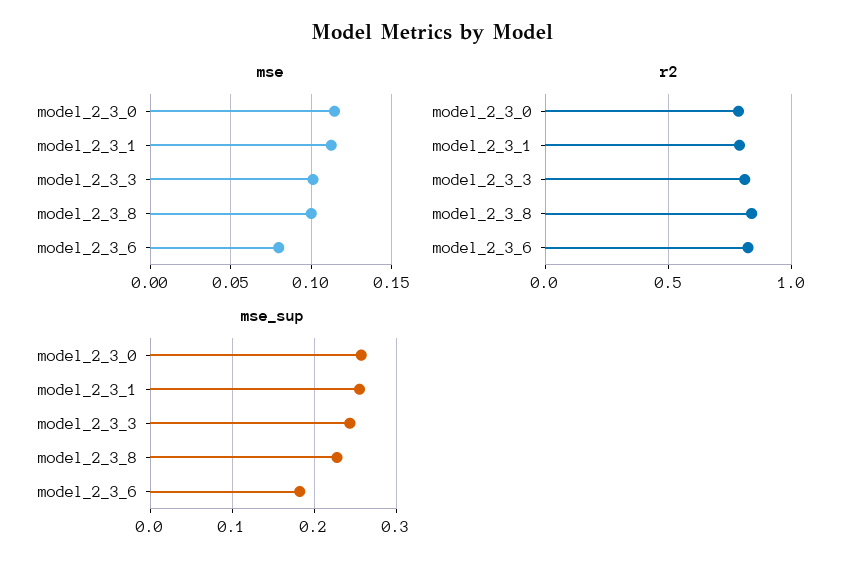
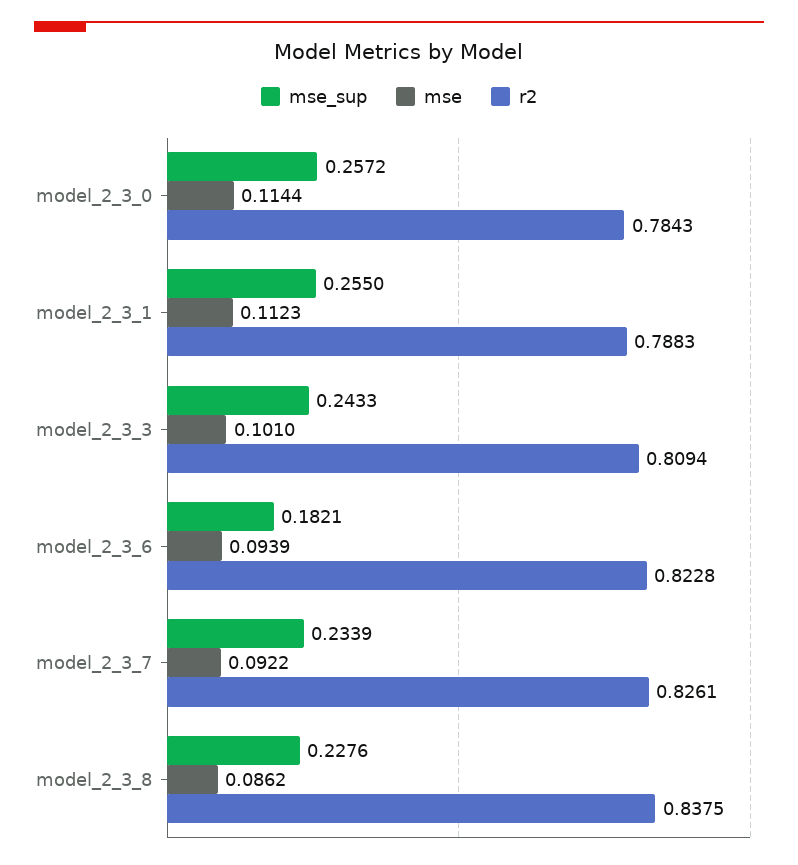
  {
    "mse": {
      "model_2_3_0": 0.1144,
      "model_2_3_1": 0.1123,
      "model_2_3_3": 0.101,
-     "model_2_3_8": 0.1,
+     "model_2_3_8": 0.0862,
-     "model_2_3_6": 0.08
+     "model_2_3_6": 0.0939,
+     "model_2_3_7": 0.0922
    },
    "r2": {
      "model_2_3_0": 0.7843,
      "model_2_3_1": 0.7883,
      "model_2_3_3": 0.8094,
      "model_2_3_8": 0.8375,
-     "model_2_3_6": 0.8228
+     "model_2_3_6": 0.8228,
+     "model_2_3_7": 0.8261
    },
    "mse_sup": {
      "model_2_3_0": 0.2572,
      "model_2_3_1": 0.255,
      "model_2_3_3": 0.2433,
      "model_2_3_8": 0.2276,
-     "model_2_3_6": 0.1821
+     "model_2_3_6": 0.1821,
+     "model_2_3_7": 0.2339
    }
  }

